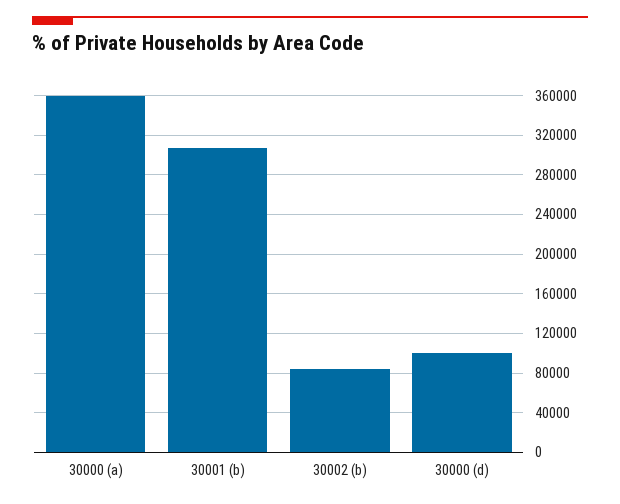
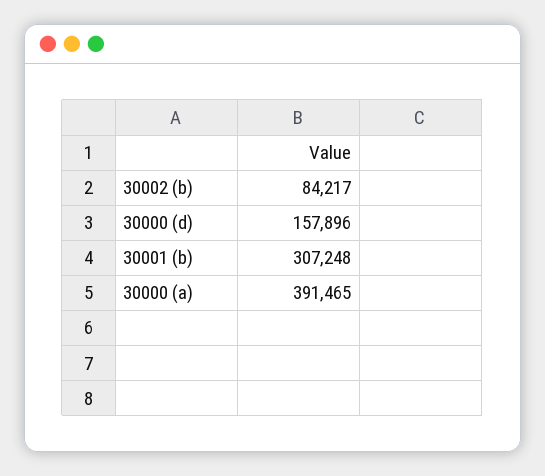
  {
-   "30000 (a)": 360000,
+   "30000 (a)": 391465,
    "30001 (b)": 307248,
    "30002 (b)": 84217,
-   "30000 (d)": 100000
+   "30000 (d)": 157896
  }

